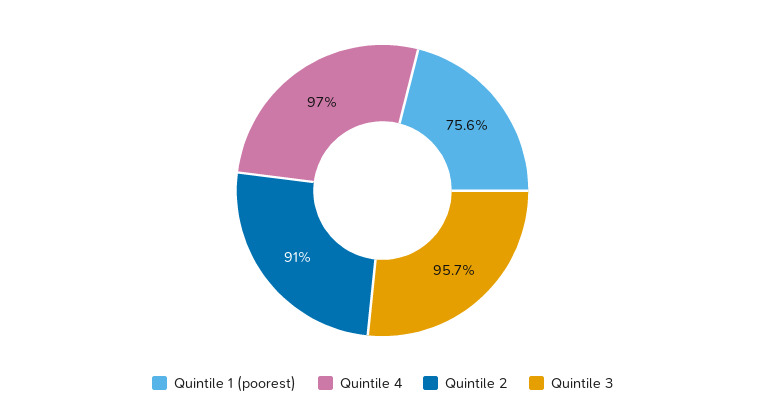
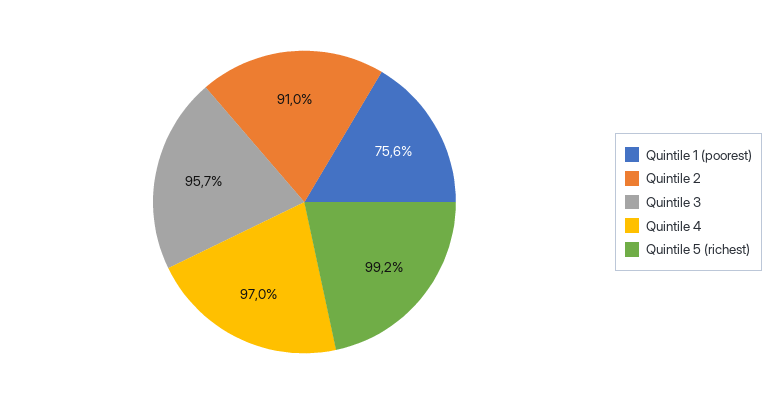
  {
    "Quintile 1 (poorest)": 75.6,
    "Quintile 4": 97,
    "Quintile 2": 91,
-   "Quintile 3": 95.7
+   "Quintile 3": 95.7,
+   "Quintile 5 (richest)": 99.2
  }

